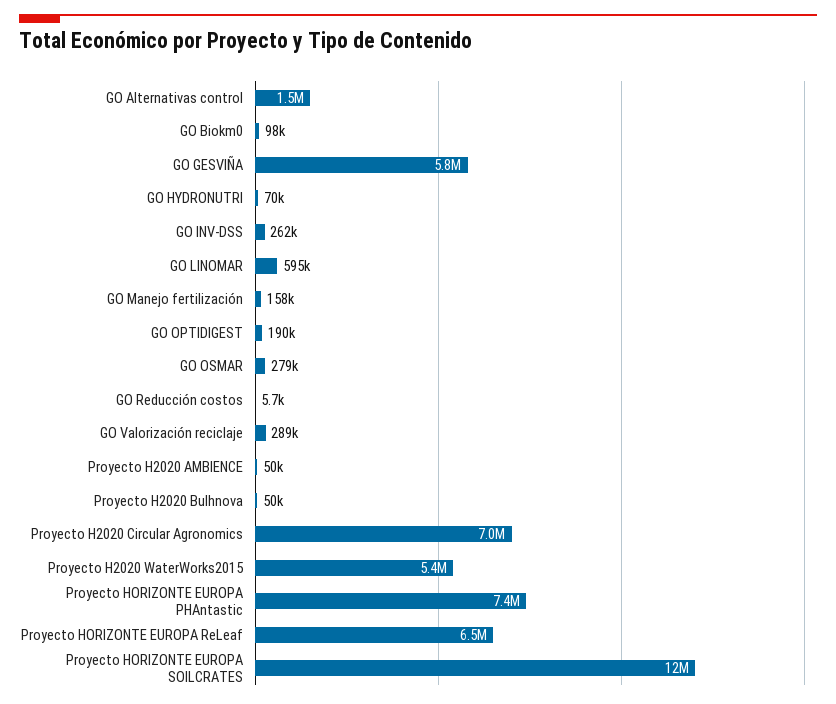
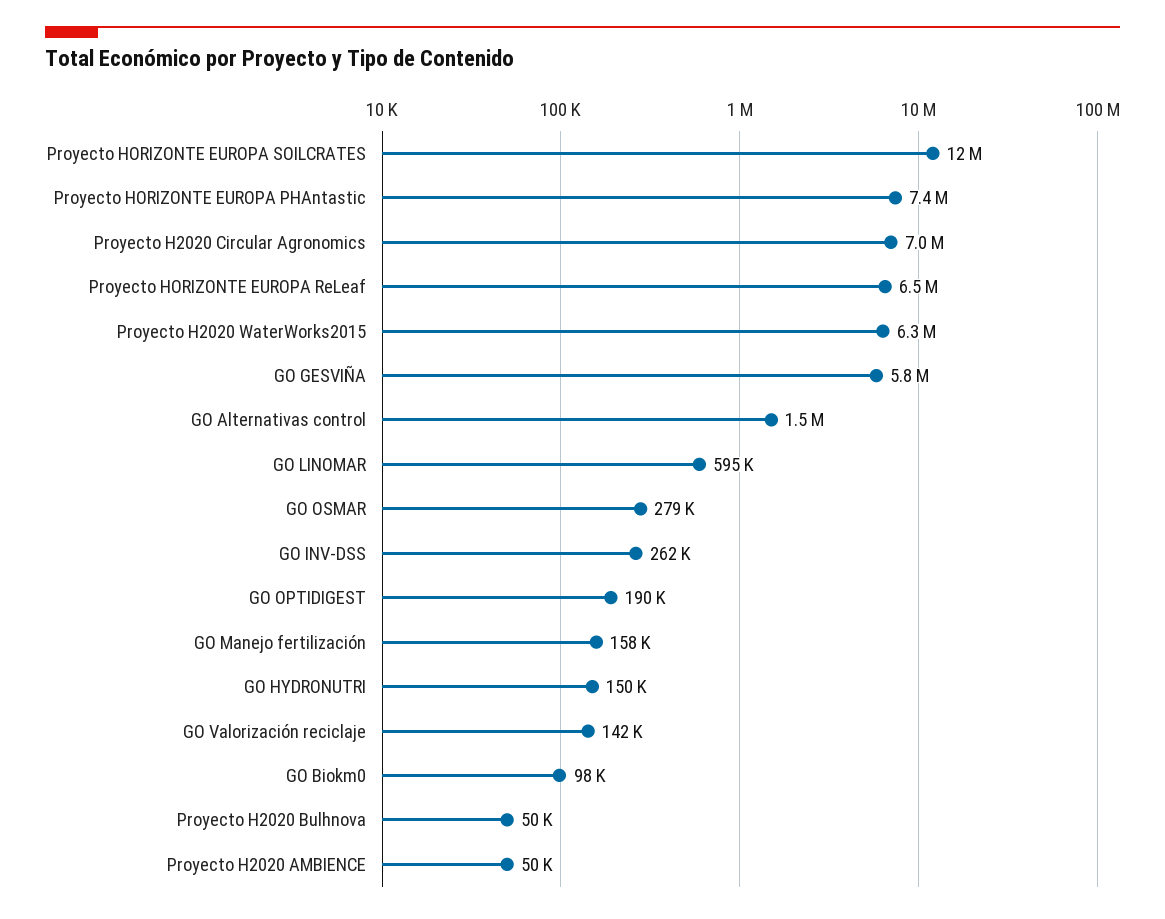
  {
    "GO Alternativas control": 1500000,
    "GO Biokm0": 98000,
    "GO GESVIÑA": 5800000,
-   "GO HYDRONUTRI": 70000,
+   "GO HYDRONUTRI": 150000,
    "GO INV-DSS": 262000,
    "GO LINOMAR": 595000,
    "GO Manejo fertilización": 158000,
    "GO OPTIDIGEST": 190000,
    "GO OSMAR": 279000,
-   "GO Reducción costos": 5700,
-   "GO Valorización reciclaje": 289000,
+   "GO Valorización reciclaje": 142000,
    "Proyecto H2020 AMBIENCE": 50000,
    "Proyecto H2020 Bulhnova": 50000,
    "Proyecto H2020 Circular Agronomics": 7000000,
-   "Proyecto H2020 WaterWorks2015": 5400000,
+   "Proyecto H2020 WaterWorks2015": 6300000,
    "Proyecto HORIZONTE EUROPA PHAntastic": 7400000,
    "Proyecto HORIZONTE EUROPA ReLeaf": 6500000,
    "Proyecto HORIZONTE EUROPA SOILCRATES": 12000000
  }

